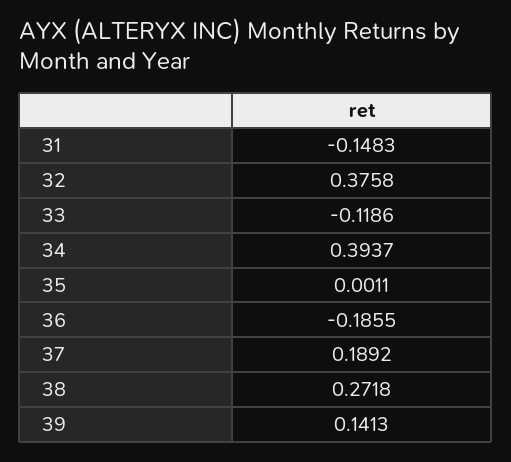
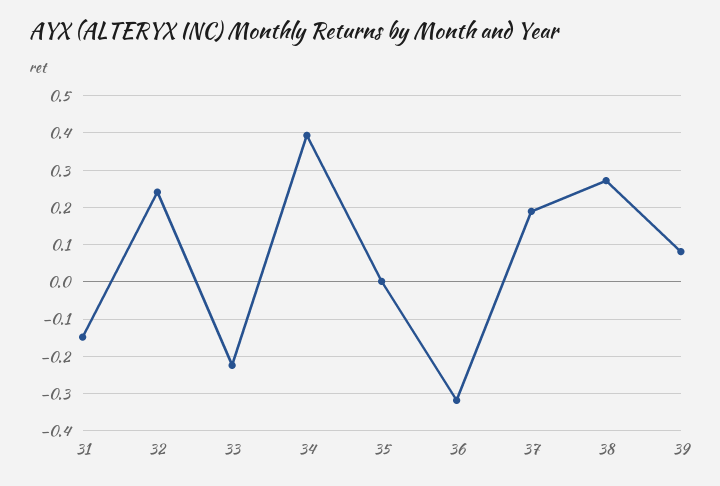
  {
    "31": -0.1483,
-   "32": 0.3758,
+   "32": 0.24,
-   "33": -0.1186,
+   "33": -0.22,
    "34": 0.3937,
    "35": 0.0011,
-   "36": -0.1855,
+   "36": -0.32,
    "37": 0.1892,
    "38": 0.2718,
-   "39": 0.1413
+   "39": 0.08
  }

